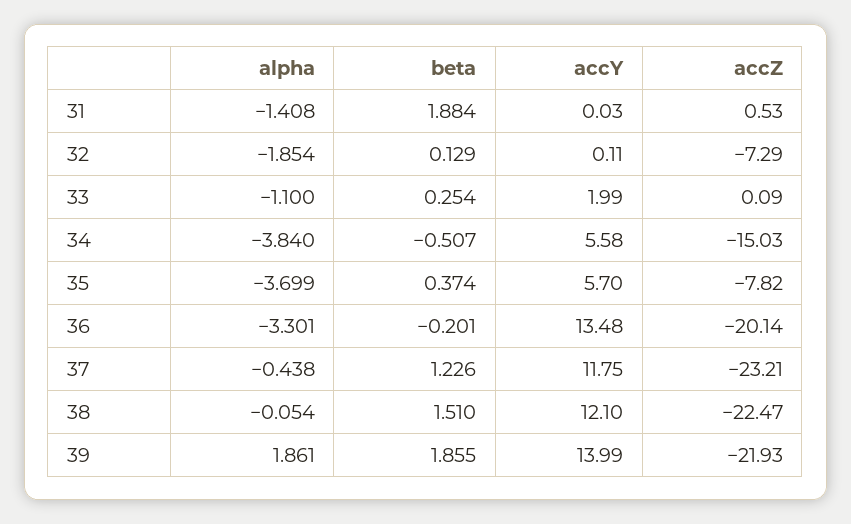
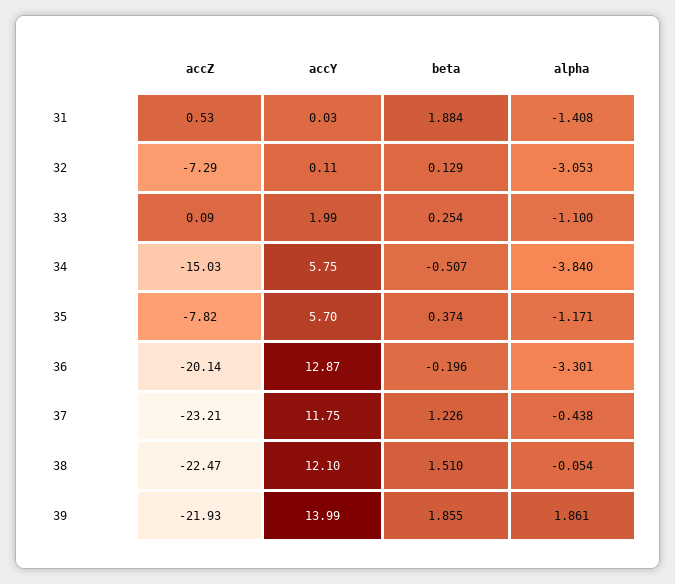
  {
    "alpha": {
      "31": -1.408,
-     "32": -1.854,
+     "32": -3.053,
      "33": -1.1,
      "34": -3.84,
-     "35": -3.699,
+     "35": -1.171,
      "36": -3.301,
      "37": -0.438,
      "38": -0.054,
      "39": 1.861
    },
    "beta": {
      "31": 1.884,
      "32": 0.129,
      "33": 0.254,
      "34": -0.507,
      "35": 0.374,
-     "36": -0.201,
+     "36": -0.196,
      "37": 1.226,
      "38": 1.51,
      "39": 1.855
    },
    "accY": {
      "31": 0.03,
      "32": 0.11,
      "33": 1.99,
-     "34": 5.58,
+     "34": 5.75,
      "35": 5.7,
-     "36": 13.48,
+     "36": 12.87,
      "37": 11.75,
      "38": 12.1,
      "39": 13.99
    },
    "accZ": {
      "31": 0.53,
      "32": -7.29,
      "33": 0.09,
      "34": -15.03,
      "35": -7.82,
      "36": -20.14,
      "37": -23.21,
      "38": -22.47,
      "39": -21.93
    }
  }

